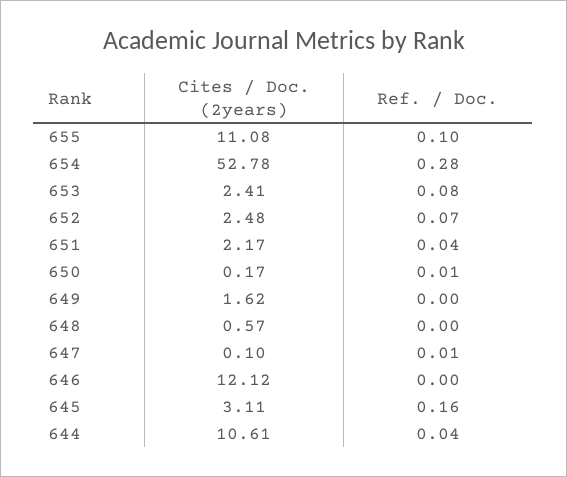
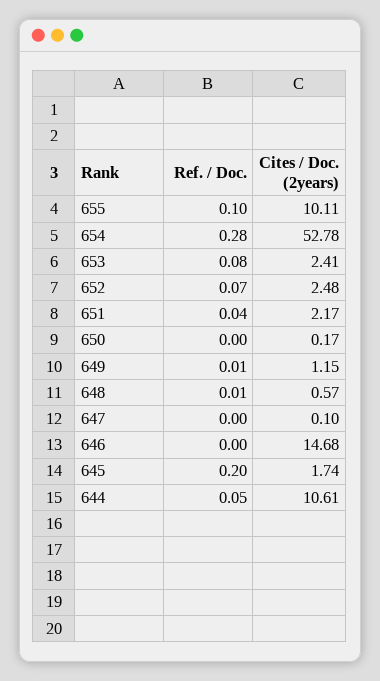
  {
    "Cites / Doc. (2years)": {
-     "655": 11.08,
+     "655": 10.11,
      "654": 52.78,
      "653": 2.41,
      "652": 2.48,
      "651": 2.17,
      "650": 0.17,
-     "649": 1.62,
+     "649": 1.15,
      "648": 0.57,
      "647": 0.1,
-     "646": 12.12,
+     "646": 14.68,
-     "645": 3.11,
+     "645": 1.74,
      "644": 10.61
    },
    "Ref. / Doc.": {
      "655": 0.1,
      "654": 0.28,
      "653": 0.08,
      "652": 0.07,
      "651": 0.04,
-     "650": 0.01,
+     "650": 0,
-     "649": 0,
+     "649": 0.01,
-     "648": 0,
+     "648": 0.01,
-     "647": 0.01,
+     "647": 0,
      "646": 0,
-     "645": 0.16,
+     "645": 0.2,
-     "644": 0.04
+     "644": 0.05
    }
  }

